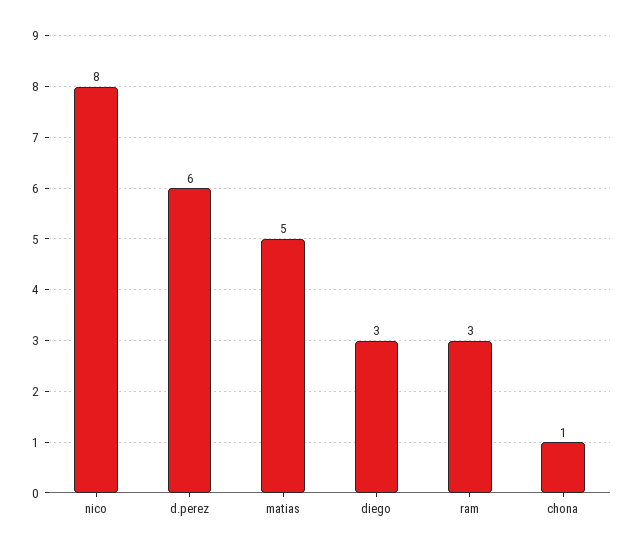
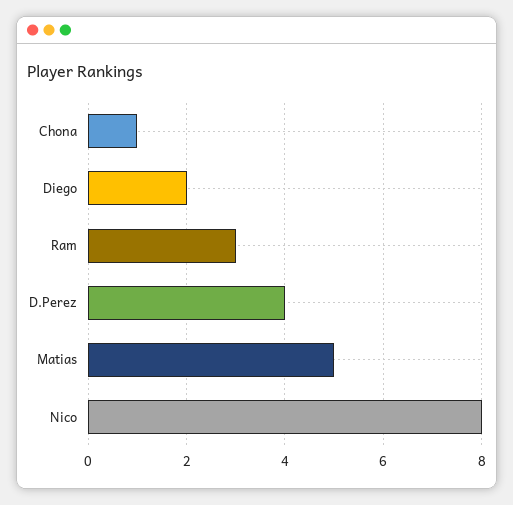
  {
    "nico": 8,
-   "d.perez": 6,
+   "d.perez": 4,
    "matias": 5,
-   "diego": 3,
+   "diego": 2,
    "ram": 3,
    "chona": 1
  }

